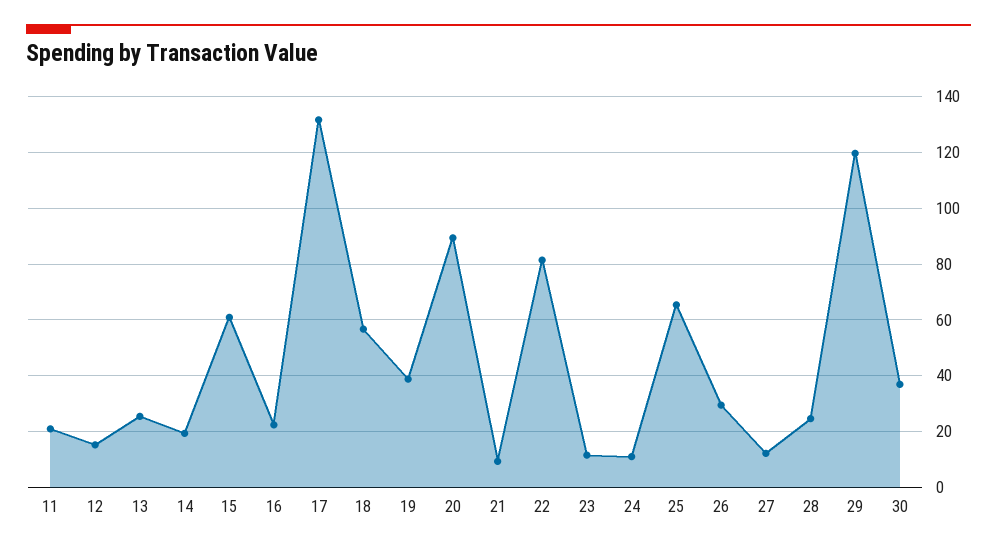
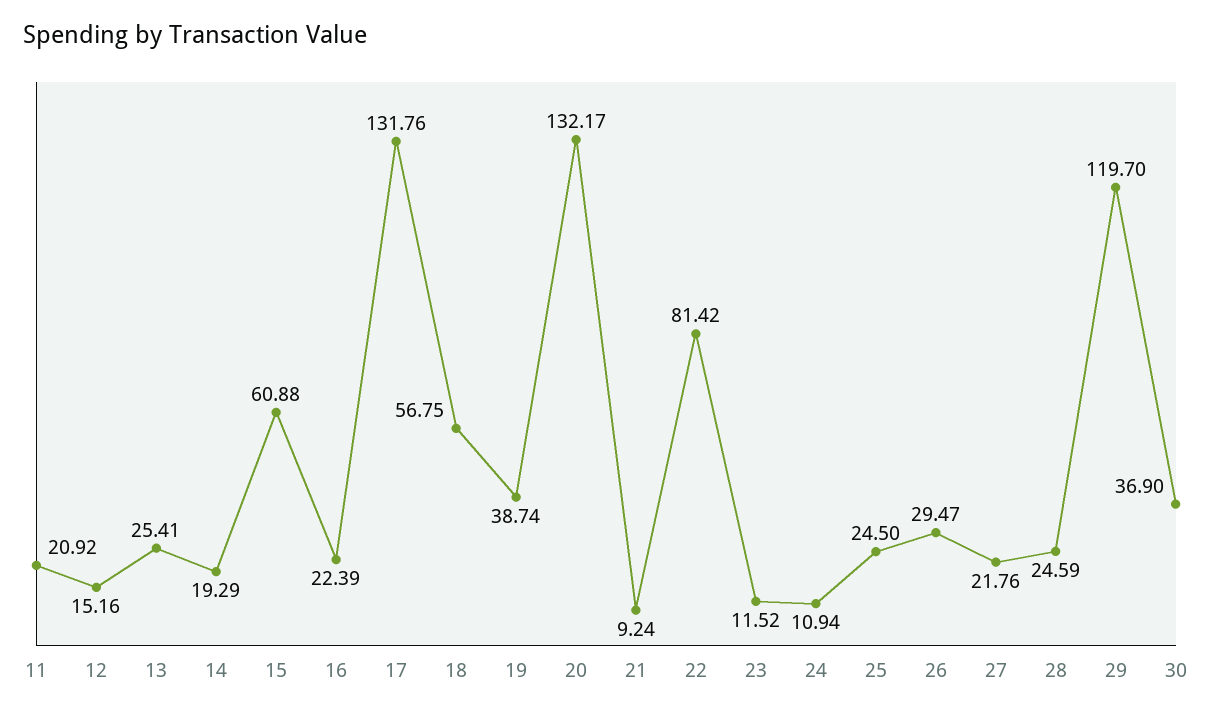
  {
    "11": 20.92,
    "12": 15.16,
    "13": 25.41,
    "14": 19.29,
    "15": 60.88,
    "16": 22.39,
    "17": 131.76,
    "18": 56.75,
    "19": 38.74,
-   "20": 90,
+   "20": 132.17,
    "21": 9.24,
    "22": 81.42,
    "23": 11.52,
    "24": 10.94,
-   "25": 65,
+   "25": 24.5,
    "26": 29.47,
-   "27": 12.5,
+   "27": 21.76,
    "28": 24.59,
    "29": 119.7,
    "30": 36.9
  }

